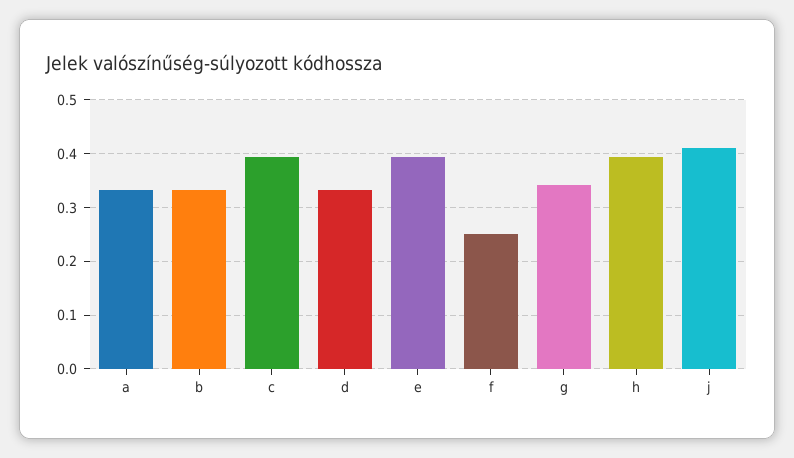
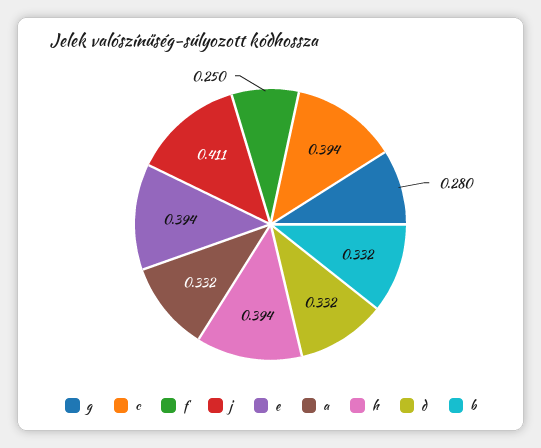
  {
    "a": 0.332,
    "b": 0.332,
    "c": 0.394,
    "d": 0.332,
    "e": 0.394,
    "f": 0.25,
-   "g": 0.34,
+   "g": 0.28,
    "h": 0.394,
    "j": 0.411
  }

